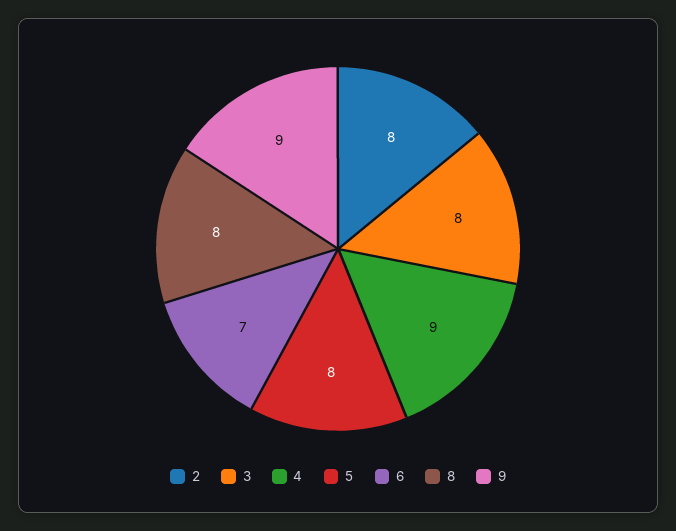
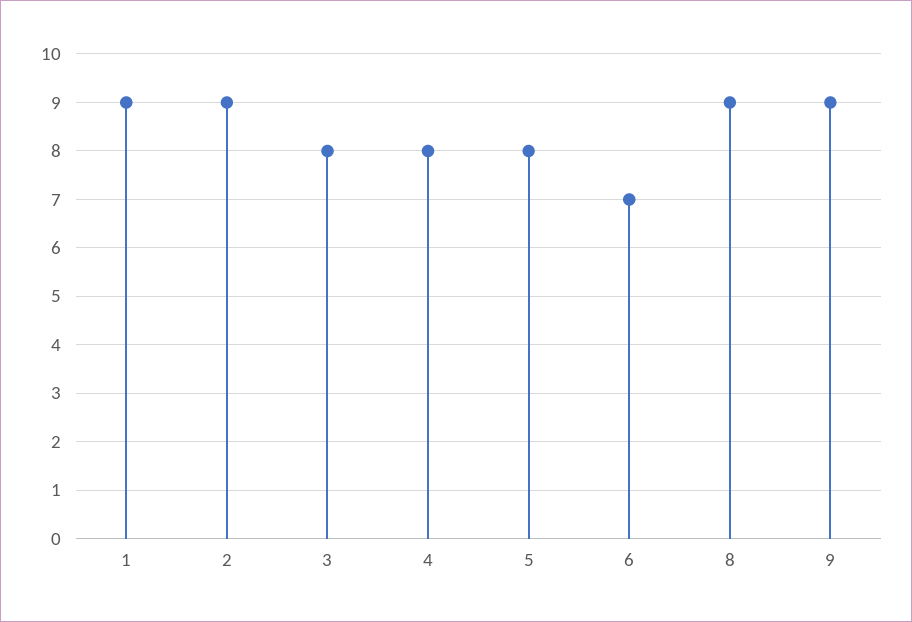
  {
-   "2": 8,
+   "2": 9,
    "3": 8,
-   "4": 9,
+   "4": 8,
    "5": 8,
    "6": 7,
-   "8": 8,
+   "8": 9,
-   "9": 9
+   "9": 9,
+   "1": 9
  }

